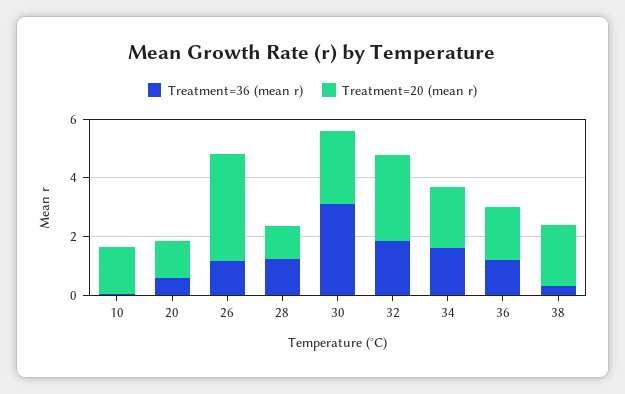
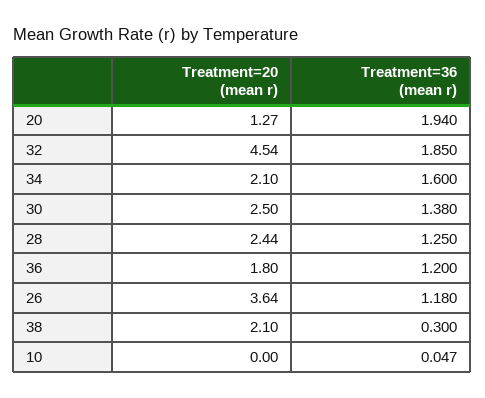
  {
    "Treatment=36 (mean r)": {
      "10": 0.047,
-     "20": 0.5,
+     "20": 1.94,
      "26": 1.18,
      "28": 1.25,
-     "30": 3,
+     "30": 1.38,
      "32": 1.85,
      "34": 1.6,
      "36": 1.2,
      "38": 0.3
    },
    "Treatment=20 (mean r)": {
-     "10": 1.5,
+     "10": 0,
      "20": 1.27,
      "26": 3.64,
-     "28": 1,
+     "28": 2.44,
      "30": 2.5,
-     "32": 3,
+     "32": 4.54,
      "34": 2.1,
      "36": 1.8,
      "38": 2.1
    }
  }

